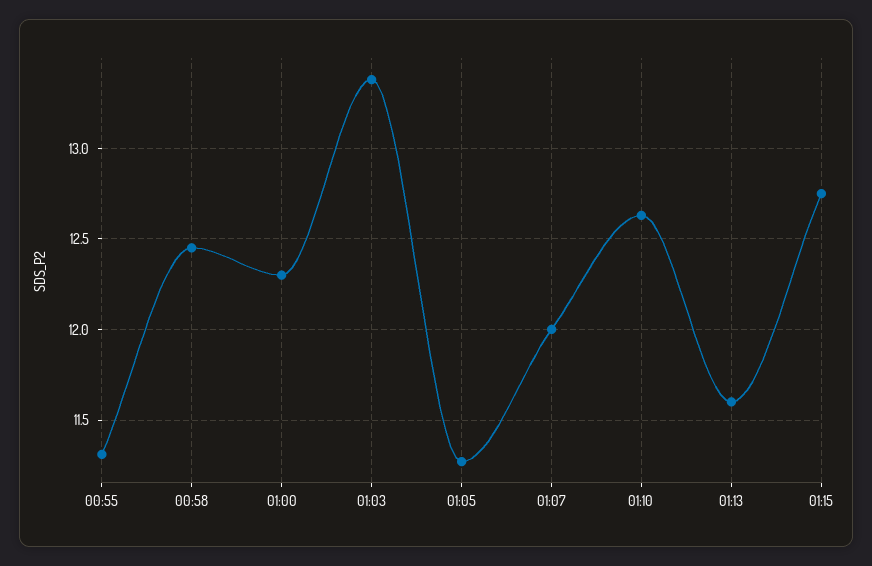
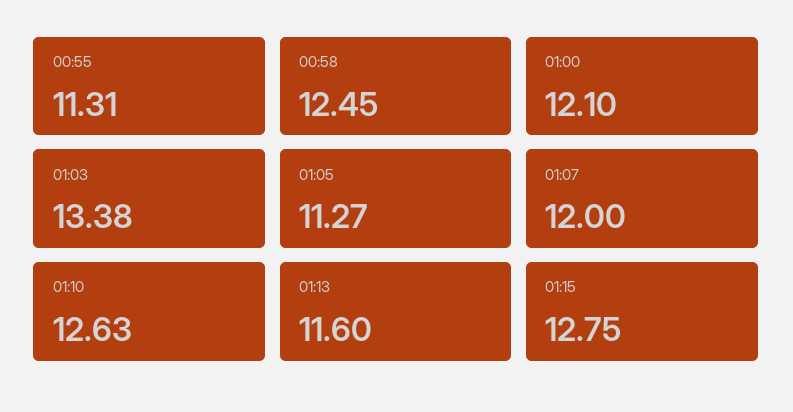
  {
    "00:55": 11.31,
    "00:58": 12.45,
-   "01:00": 12.3,
+   "01:00": 12.1,
    "01:03": 13.38,
    "01:05": 11.27,
    "01:07": 12,
    "01:10": 12.63,
    "01:13": 11.6,
    "01:15": 12.75
  }

